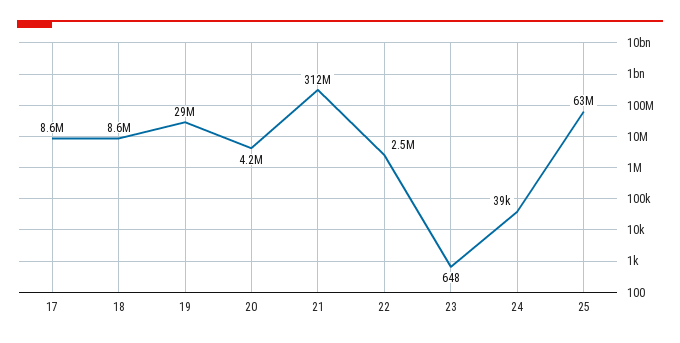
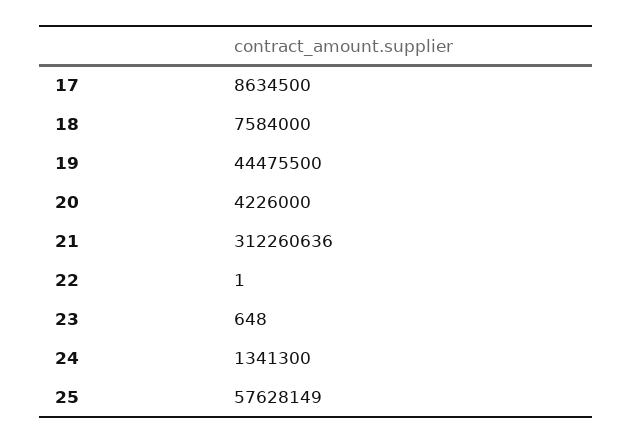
  {
    "17": 8634500,
-   "18": 8600000,
+   "18": 7584000,
-   "19": 29000000,
+   "19": 44475500,
    "20": 4226000,
    "21": 312260636,
-   "22": 2500000,
+   "22": 1,
    "23": 648,
-   "24": 39000,
+   "24": 1341300,
-   "25": 63000000
+   "25": 57628149
  }

